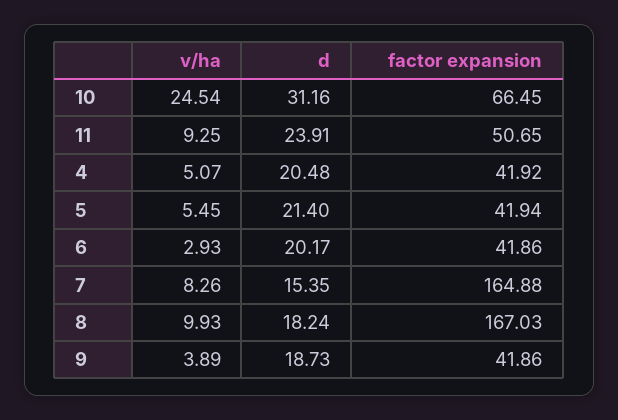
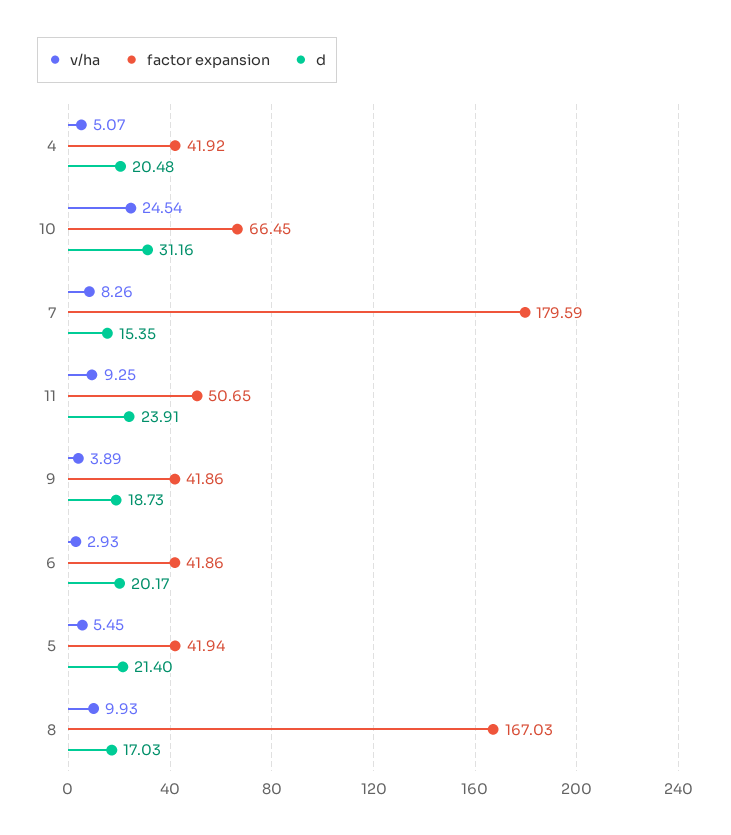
  {
    "v/ha": {
      "10": 24.54,
      "11": 9.25,
      "4": 5.07,
      "5": 5.45,
      "6": 2.93,
      "7": 8.26,
      "8": 9.93,
      "9": 3.89
    },
    "d": {
      "10": 31.16,
      "11": 23.91,
      "4": 20.48,
      "5": 21.4,
      "6": 20.17,
      "7": 15.35,
-     "8": 18.24,
+     "8": 17.03,
      "9": 18.73
    },
    "factor expansion": {
      "10": 66.45,
      "11": 50.65,
      "4": 41.92,
      "5": 41.94,
      "6": 41.86,
-     "7": 164.88,
+     "7": 179.59,
      "8": 167.03,
      "9": 41.86
    }
  }

